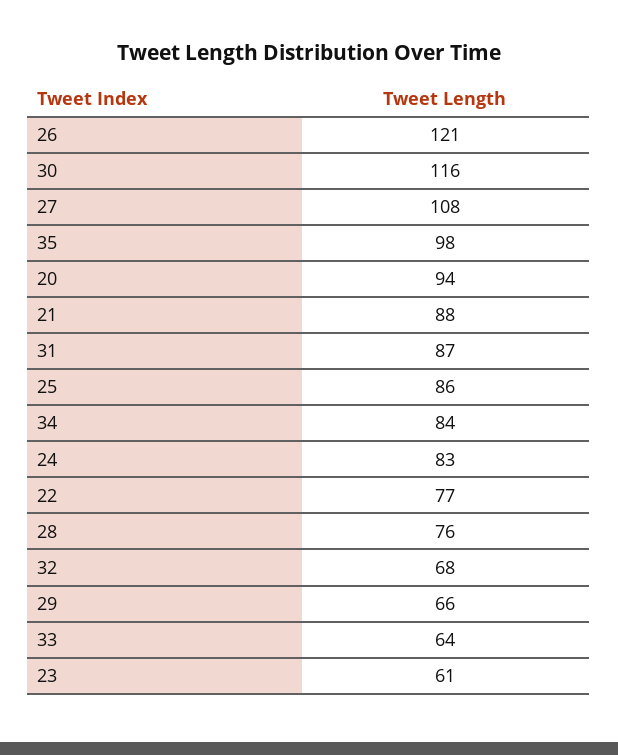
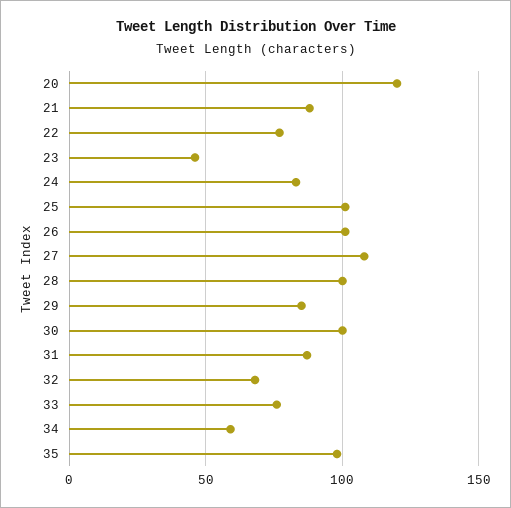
  {
-   "26": 121,
+   "26": 100,
-   "30": 116,
+   "30": 100,
    "27": 108,
    "35": 98,
-   "20": 94,
+   "20": 120,
    "21": 88,
    "31": 87,
-   "25": 86,
+   "25": 100,
-   "34": 84,
+   "34": 60,
    "24": 83,
    "22": 77,
-   "28": 76,
+   "28": 100,
    "32": 68,
-   "29": 66,
+   "29": 85,
-   "33": 64,
+   "33": 75,
-   "23": 61
+   "23": 45
  }

